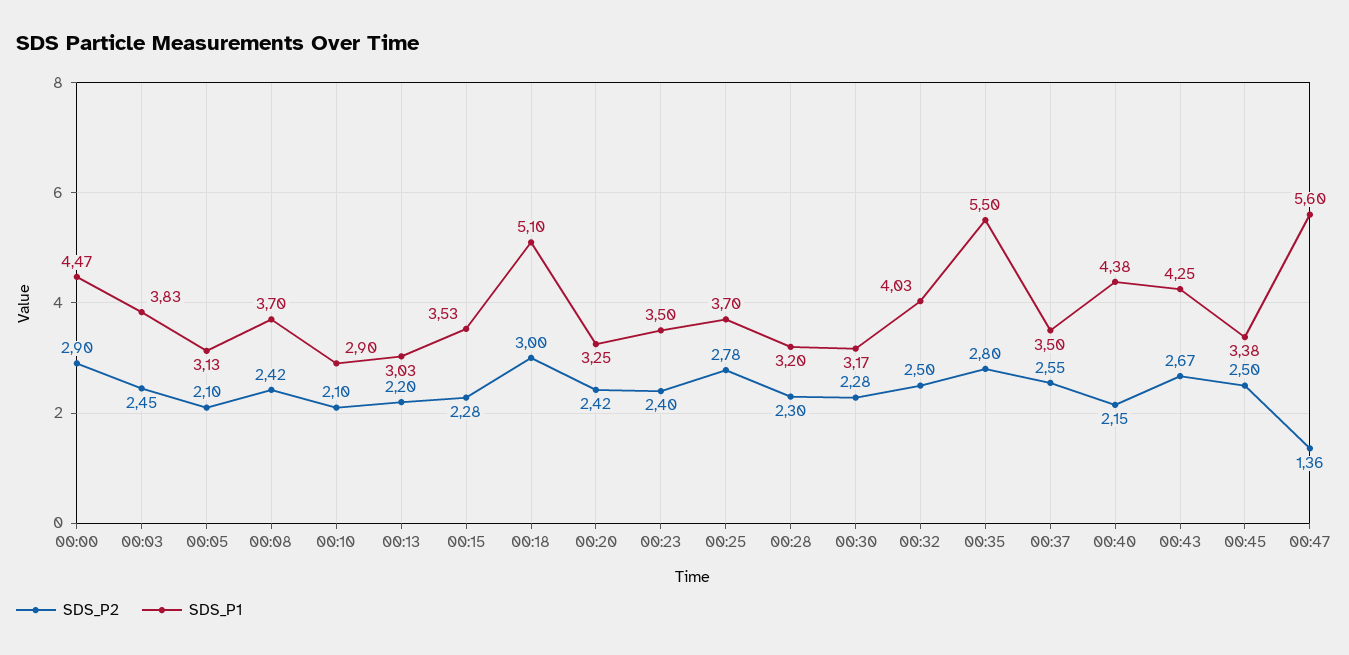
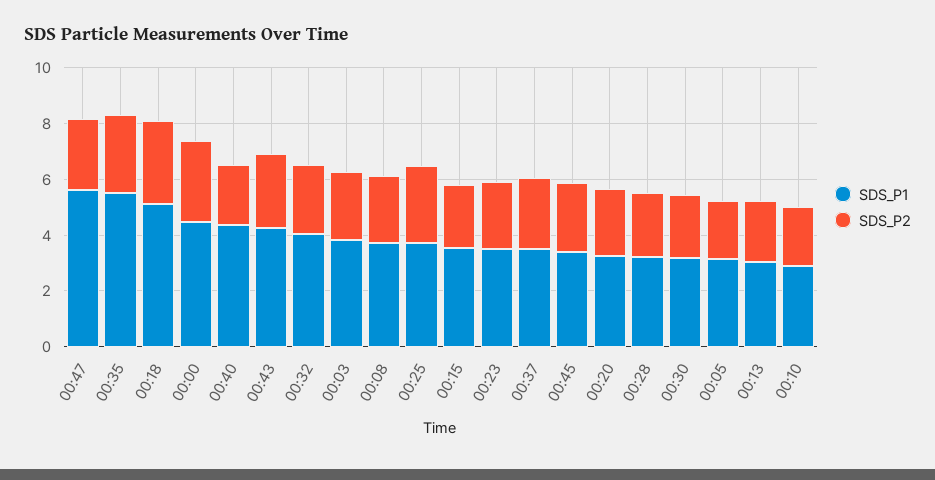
  {
    "SDS_P2": {
      "00:00": 2.9,
      "00:03": 2.45,
      "00:05": 2.1,
      "00:08": 2.42,
      "00:10": 2.1,
      "00:13": 2.2,
      "00:15": 2.28,
      "00:18": 3,
      "00:20": 2.42,
      "00:23": 2.4,
      "00:25": 2.78,
      "00:28": 2.3,
      "00:30": 2.28,
      "00:32": 2.5,
      "00:35": 2.8,
      "00:37": 2.55,
      "00:40": 2.15,
      "00:43": 2.67,
      "00:45": 2.5,
-     "00:47": 1.36
+     "00:47": 2.5
    },
    "SDS_P1": {
      "00:00": 4.47,
      "00:03": 3.83,
      "00:05": 3.13,
      "00:08": 3.7,
      "00:10": 2.9,
      "00:13": 3.03,
      "00:15": 3.53,
      "00:18": 5.1,
      "00:20": 3.25,
      "00:23": 3.5,
      "00:25": 3.7,
      "00:28": 3.2,
      "00:30": 3.17,
      "00:32": 4.03,
      "00:35": 5.5,
      "00:37": 3.5,
      "00:40": 4.38,
      "00:43": 4.25,
      "00:45": 3.38,
      "00:47": 5.6
    }
  }

